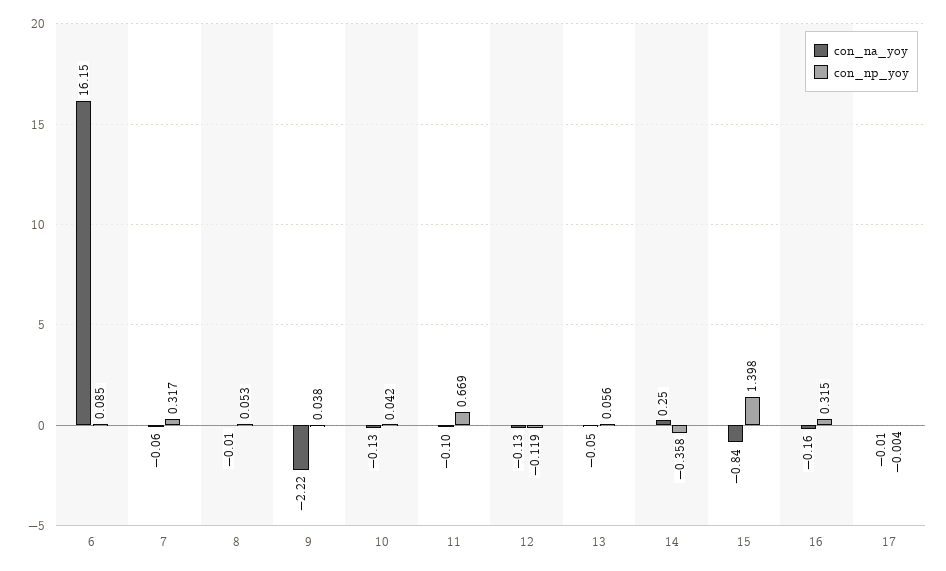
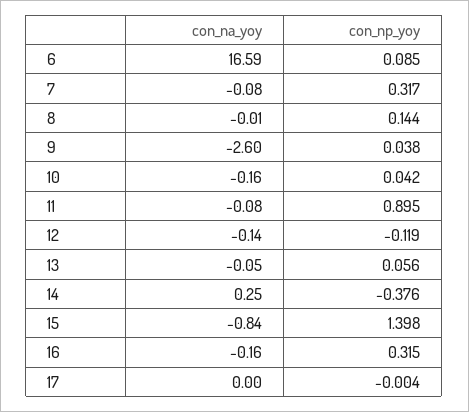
  {
    "con_na_yoy": {
-     "6": 16.15,
+     "6": 16.59,
-     "7": -0.06,
+     "7": -0.08,
      "8": -0.01,
-     "9": -2.22,
+     "9": -2.6,
-     "10": -0.13,
+     "10": -0.16,
-     "11": -0.1,
+     "11": -0.08,
-     "12": -0.13,
+     "12": -0.14,
      "13": -0.05,
      "14": 0.25,
      "15": -0.84,
      "16": -0.16,
-     "17": -0.01
+     "17": 0
    },
    "con_np_yoy": {
      "6": 0.085,
      "7": 0.317,
-     "8": 0.053,
+     "8": 0.144,
      "9": 0.038,
      "10": 0.042,
-     "11": 0.669,
+     "11": 0.895,
      "12": -0.119,
      "13": 0.056,
-     "14": -0.358,
+     "14": -0.376,
      "15": 1.398,
      "16": 0.315,
      "17": -0.004
    }
  }

